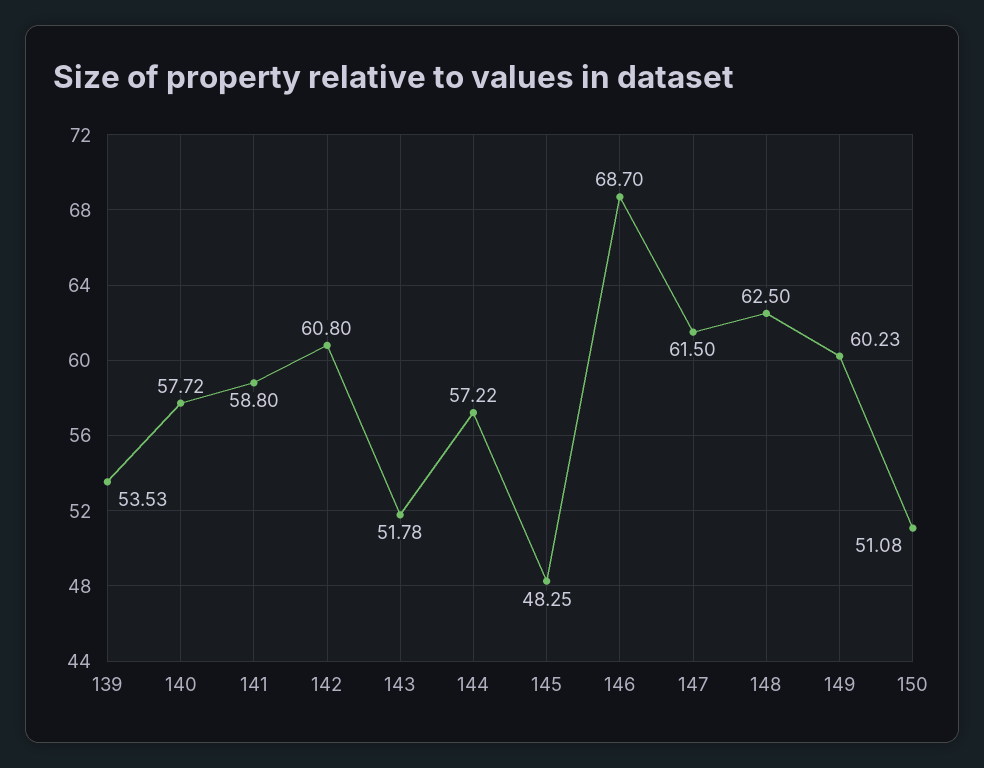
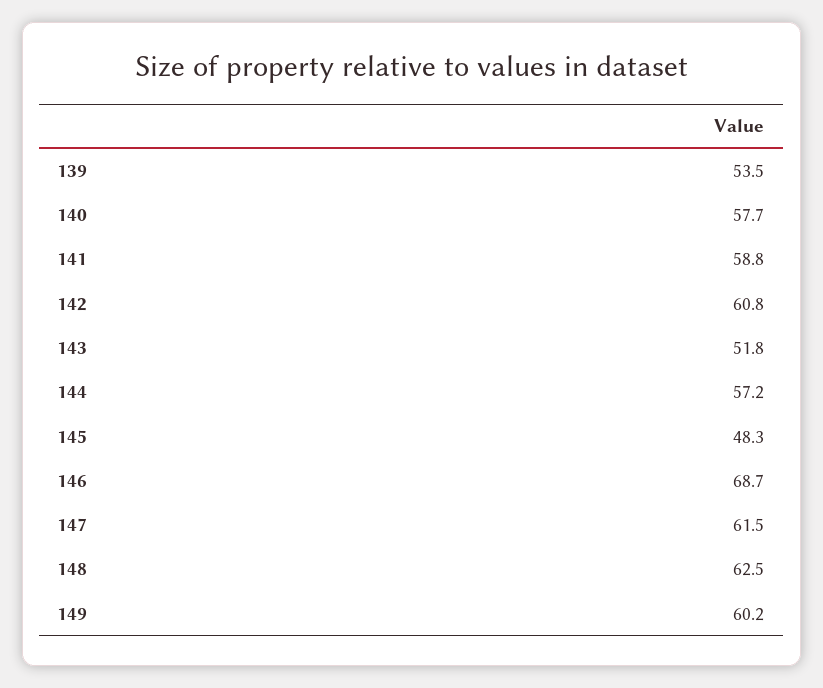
  {
    "139": 53.53,
    "140": 57.72,
    "141": 58.8,
    "142": 60.8,
    "143": 51.78,
    "144": 57.22,
    "145": 48.25,
    "146": 68.7,
    "147": 61.5,
    "148": 62.5,
-   "149": 60.23,
+   "149": 60.23
-   "150": 51.08
  }

